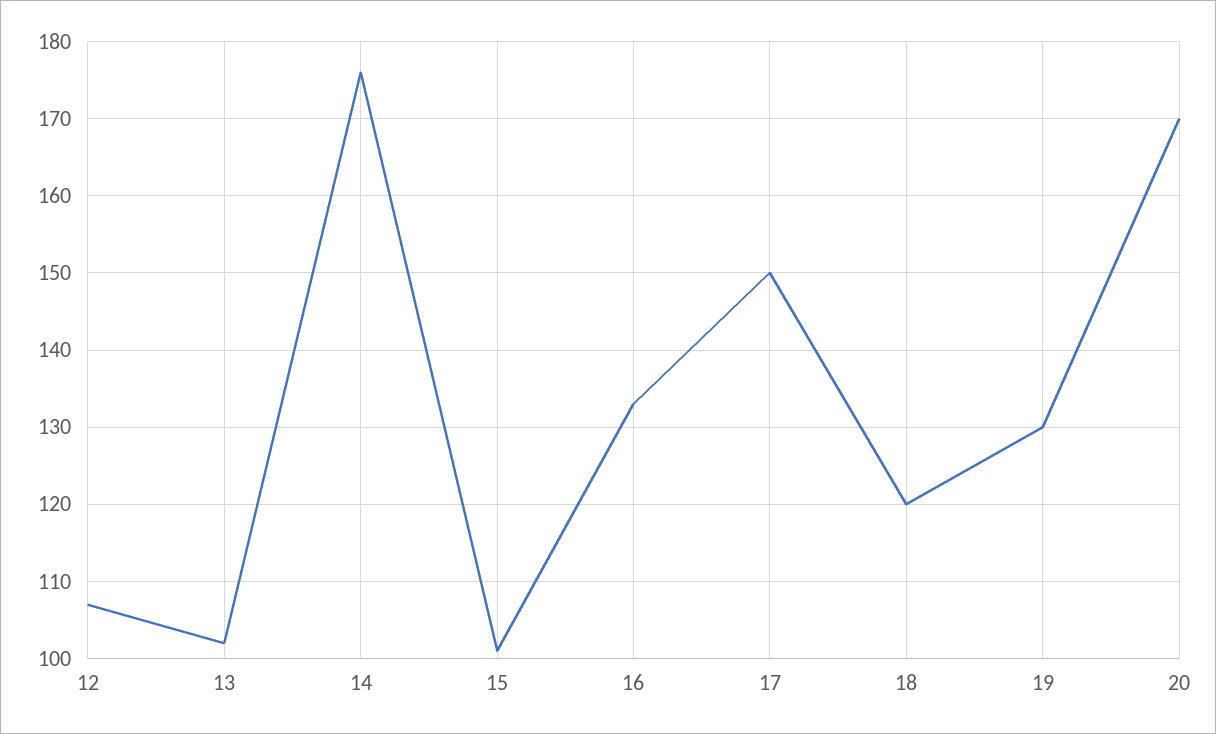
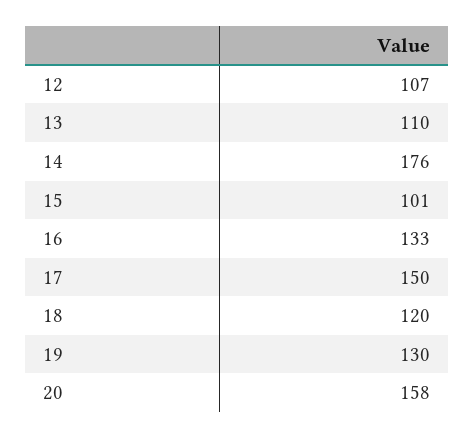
  {
    "12": 107,
-   "13": 102,
+   "13": 110,
    "14": 176,
    "15": 101,
    "16": 133,
    "17": 150,
    "18": 120,
    "19": 130,
-   "20": 170
+   "20": 158
  }

